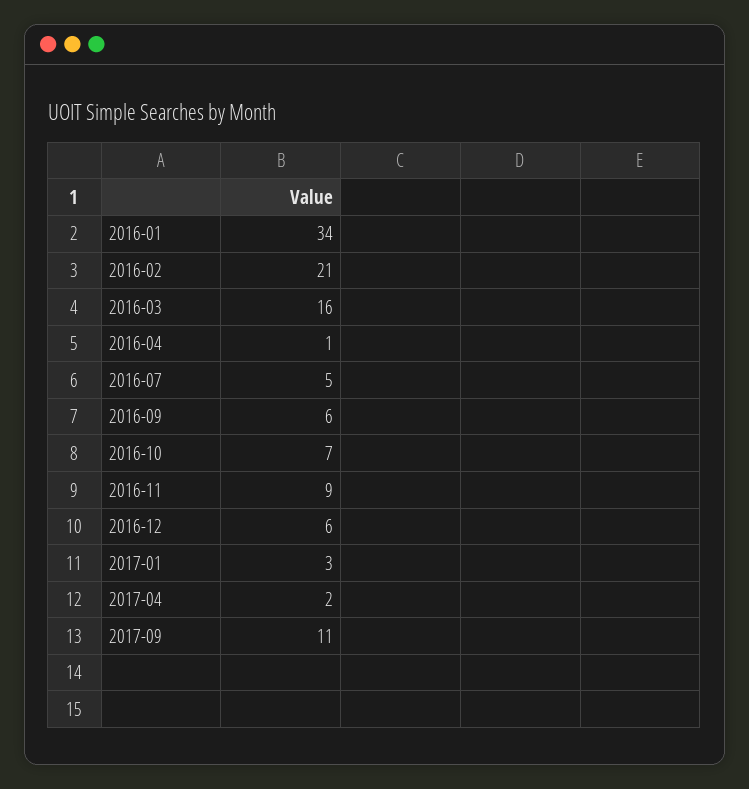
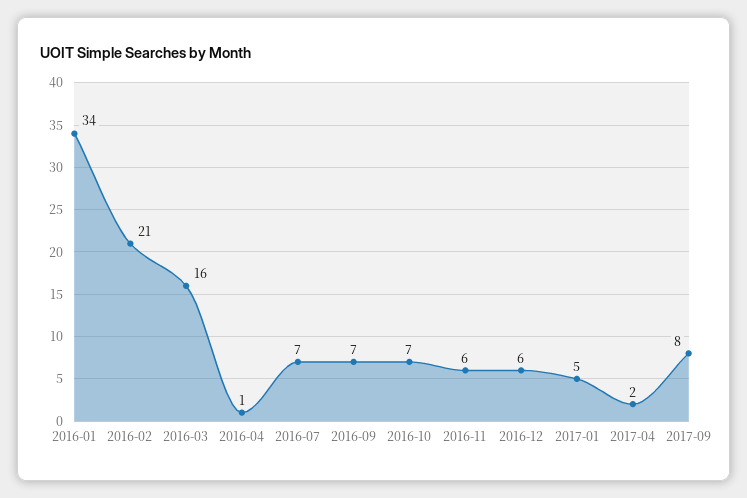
  {
    "2016-01": 34,
    "2016-02": 21,
    "2016-03": 16,
    "2016-04": 1,
-   "2016-07": 5,
+   "2016-07": 7,
-   "2016-09": 6,
+   "2016-09": 7,
    "2016-10": 7,
-   "2016-11": 9,
+   "2016-11": 6,
    "2016-12": 6,
-   "2017-01": 3,
+   "2017-01": 5,
    "2017-04": 2,
-   "2017-09": 11
+   "2017-09": 8
  }

